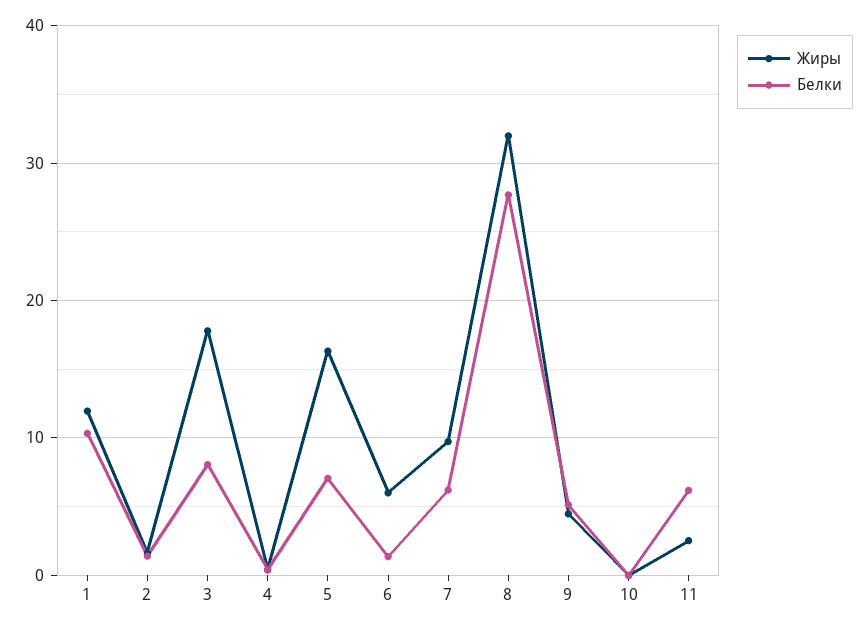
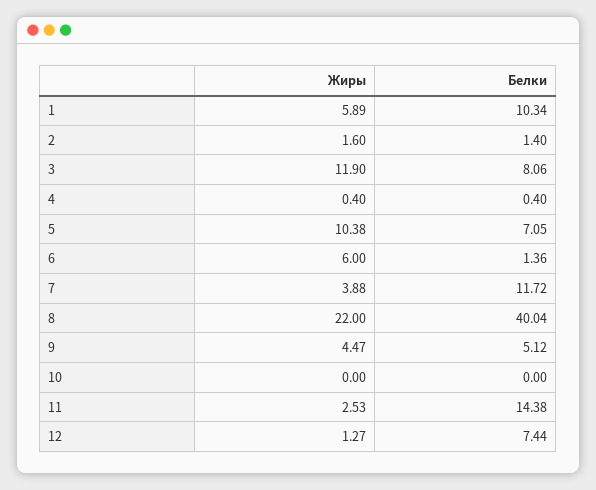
  {
    "Жиры": {
-     "1": 12,
+     "1": 5.89,
      "2": 1.6,
-     "3": 18,
+     "3": 11.9,
      "4": 0.4,
-     "5": 16,
+     "5": 10.38,
      "6": 6,
-     "7": 10,
+     "7": 3.88,
-     "8": 32,
+     "8": 22,
      "9": 4.47,
      "10": 0,
-     "11": 2.53
+     "11": 2.53,
+     "12": 1.27
    },
    "Белки": {
      "1": 10.34,
      "2": 1.4,
      "3": 8.06,
      "4": 0.4,
      "5": 7.05,
      "6": 1.36,
-     "7": 6,
+     "7": 11.72,
-     "8": 28,
+     "8": 40.04,
      "9": 5.12,
      "10": 0,
-     "11": 6
+     "11": 14.38,
+     "12": 7.44
    }
  }

